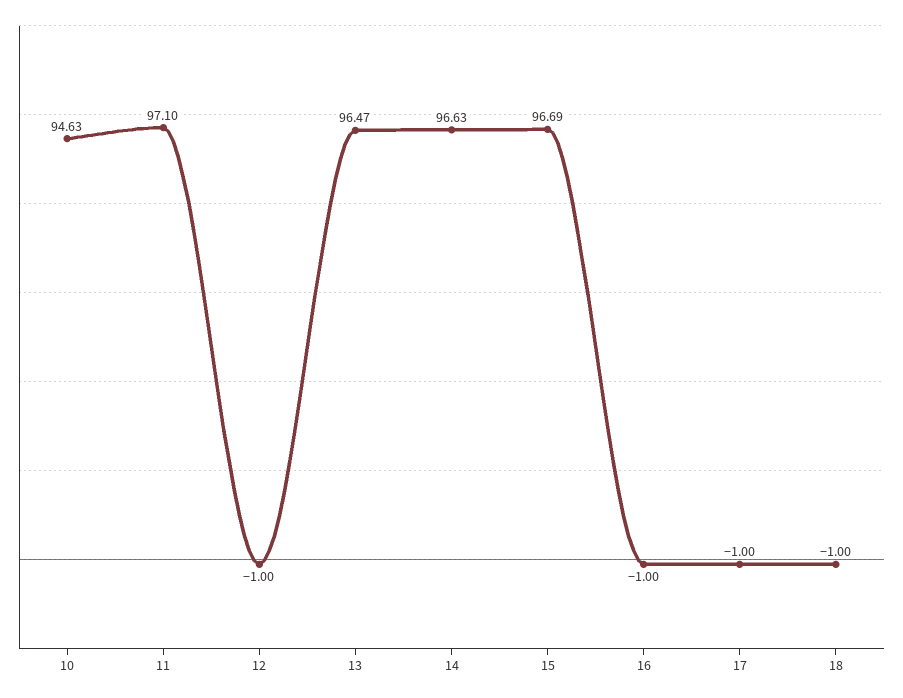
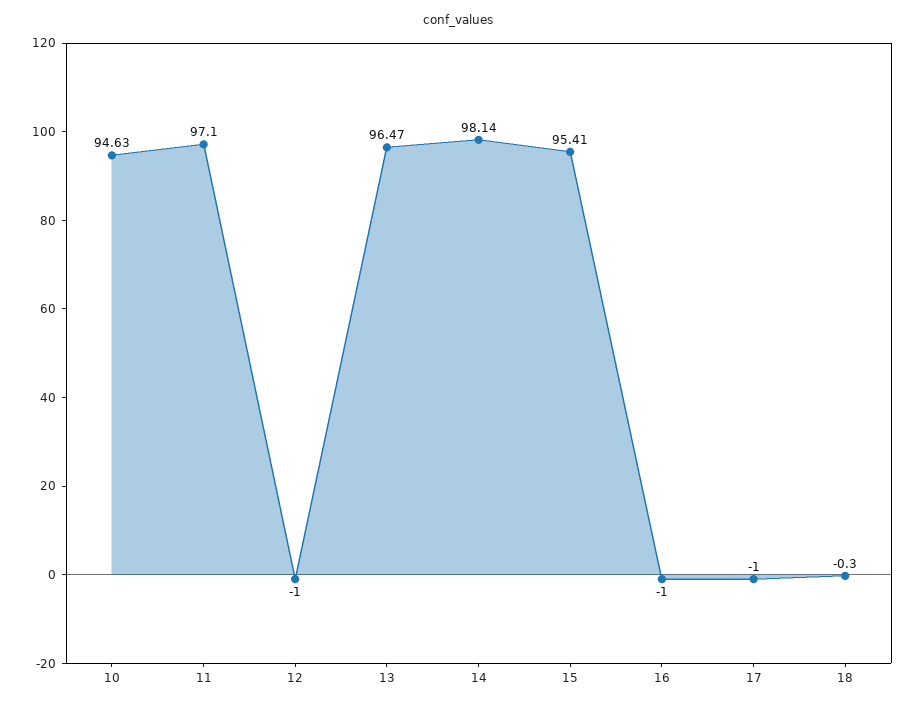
  {
    "10": 94.63,
    "11": 97.1,
    "12": -1,
    "13": 96.47,
-   "14": 96.63,
+   "14": 98.14,
-   "15": 96.69,
+   "15": 95.41,
    "16": -1,
    "17": -1,
-   "18": -1
+   "18": -0.3
  }

